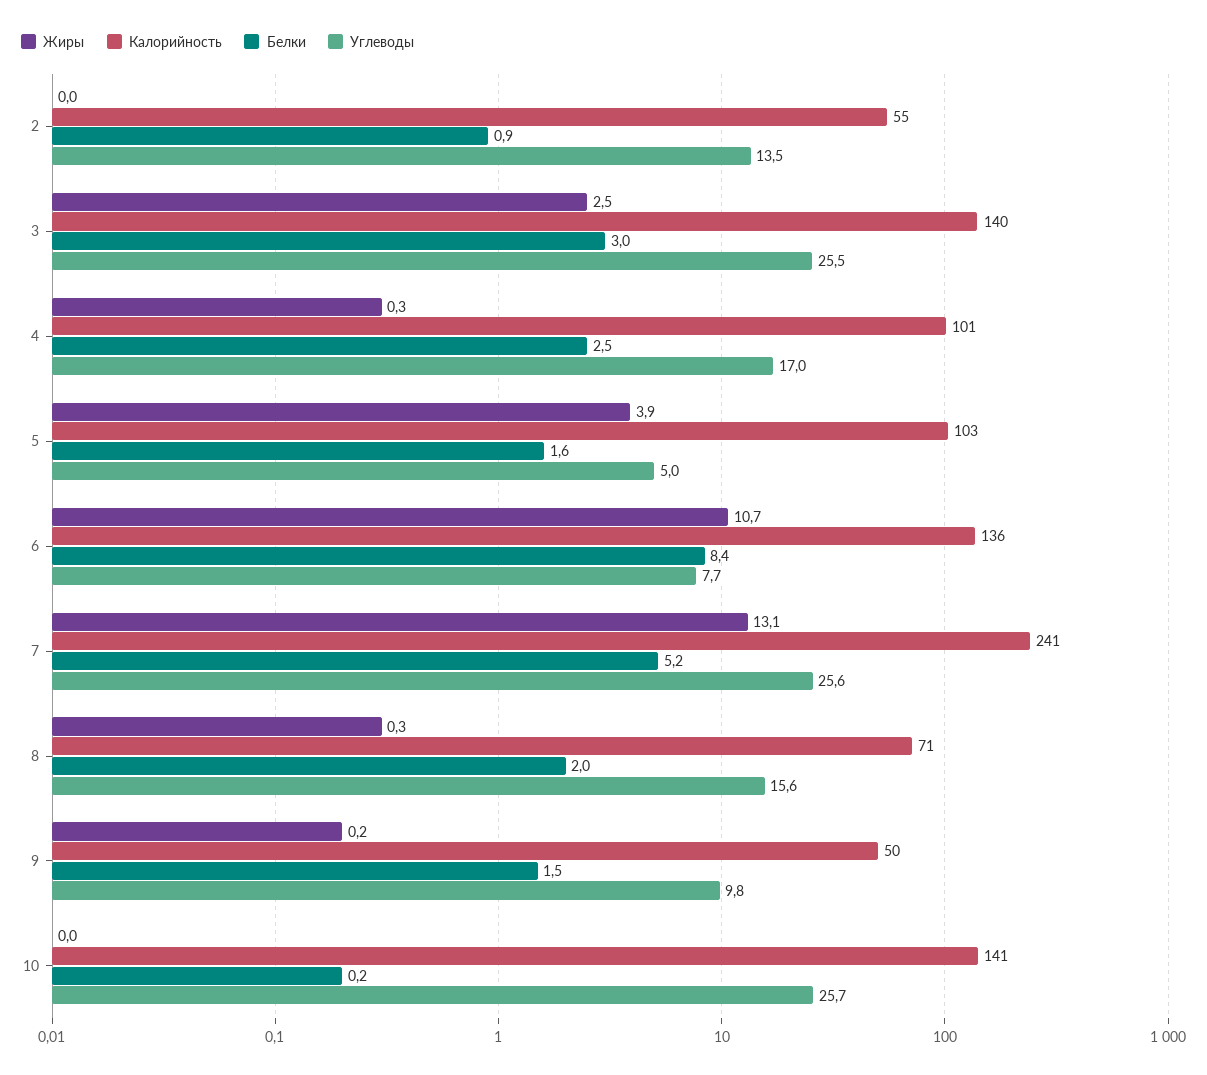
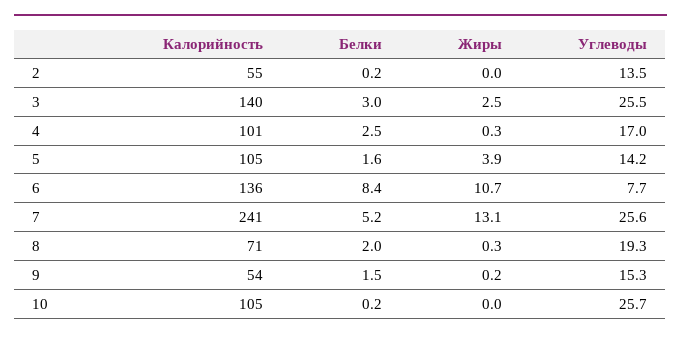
  {
    "Жиры": {
      "2": 0,
      "3": 2.5,
      "4": 0.3,
      "5": 3.9,
      "6": 10.7,
      "7": 13.1,
      "8": 0.3,
      "9": 0.2,
      "10": 0
    },
    "Калорийность": {
      "2": 55,
      "3": 140,
      "4": 101,
-     "5": 103,
+     "5": 105,
      "6": 136,
      "7": 241,
      "8": 71,
-     "9": 50,
+     "9": 54,
-     "10": 141
+     "10": 105
    },
    "Белки": {
-     "2": 0.9,
+     "2": 0.2,
      "3": 3,
      "4": 2.5,
      "5": 1.6,
      "6": 8.4,
      "7": 5.2,
      "8": 2,
      "9": 1.5,
      "10": 0.2
    },
    "Углеводы": {
      "2": 13.5,
      "3": 25.5,
      "4": 17,
-     "5": 5,
+     "5": 14.2,
      "6": 7.7,
      "7": 25.6,
-     "8": 15.6,
+     "8": 19.3,
-     "9": 9.8,
+     "9": 15.3,
      "10": 25.7
    }
  }

